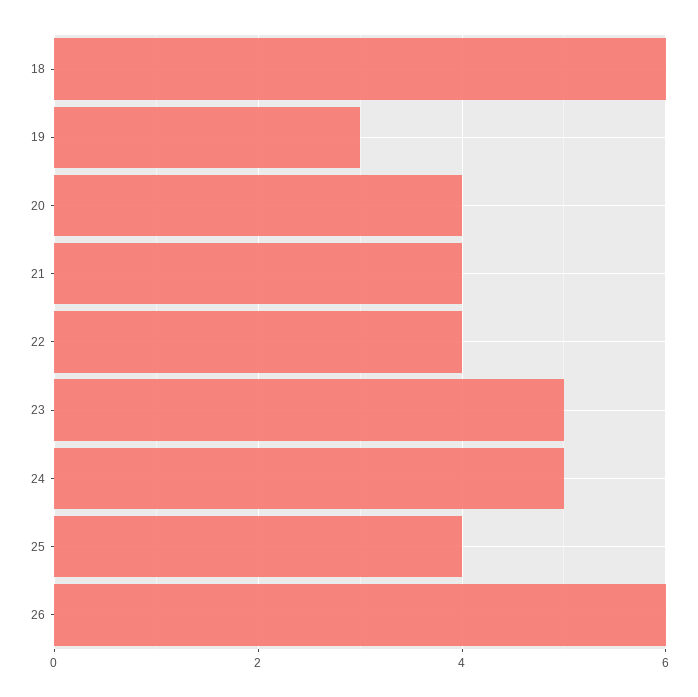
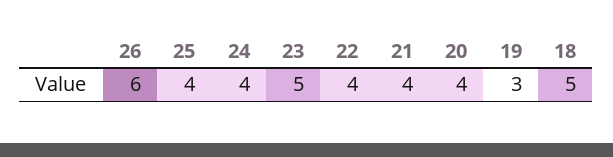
  {
-   "18": 6,
+   "18": 5,
    "19": 3,
    "20": 4,
    "21": 4,
    "22": 4,
    "23": 5,
-   "24": 5,
+   "24": 4,
    "25": 4,
    "26": 6
  }

